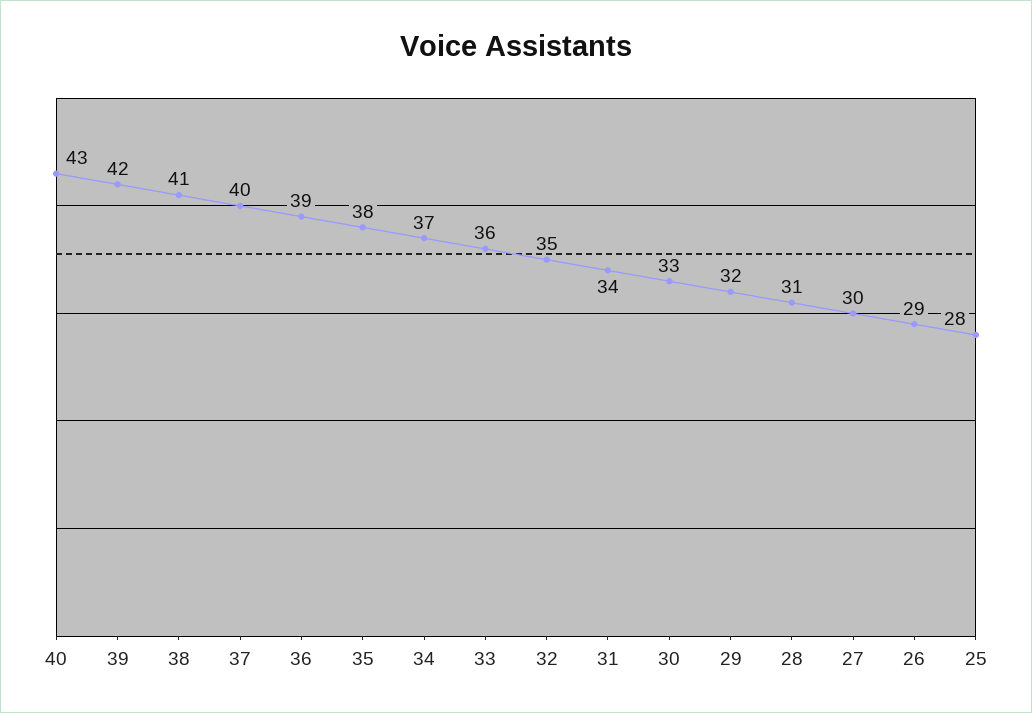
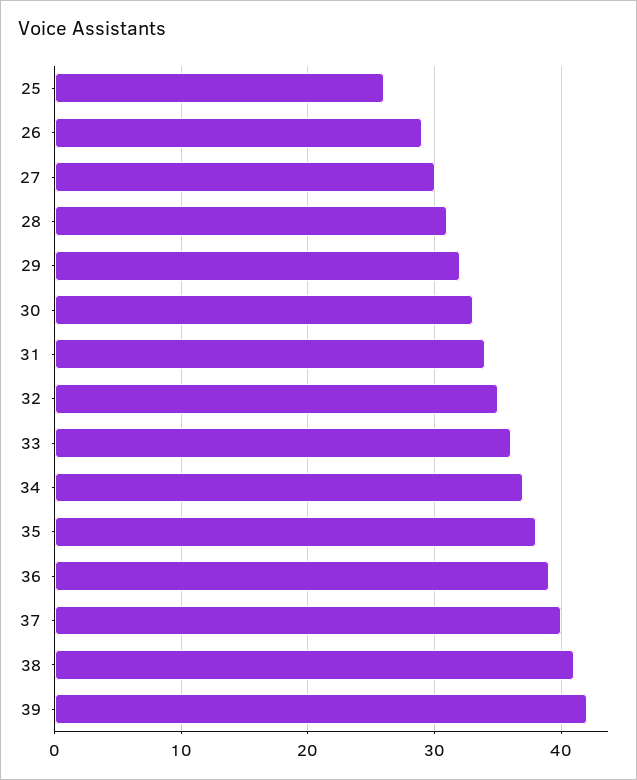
  {
-   "40": 43,
    "39": 42,
    "38": 41,
    "37": 40,
    "36": 39,
    "35": 38,
    "34": 37,
    "33": 36,
    "32": 35,
    "31": 34,
    "30": 33,
    "29": 32,
    "28": 31,
    "27": 30,
    "26": 29,
-   "25": 28
+   "25": 26
  }

